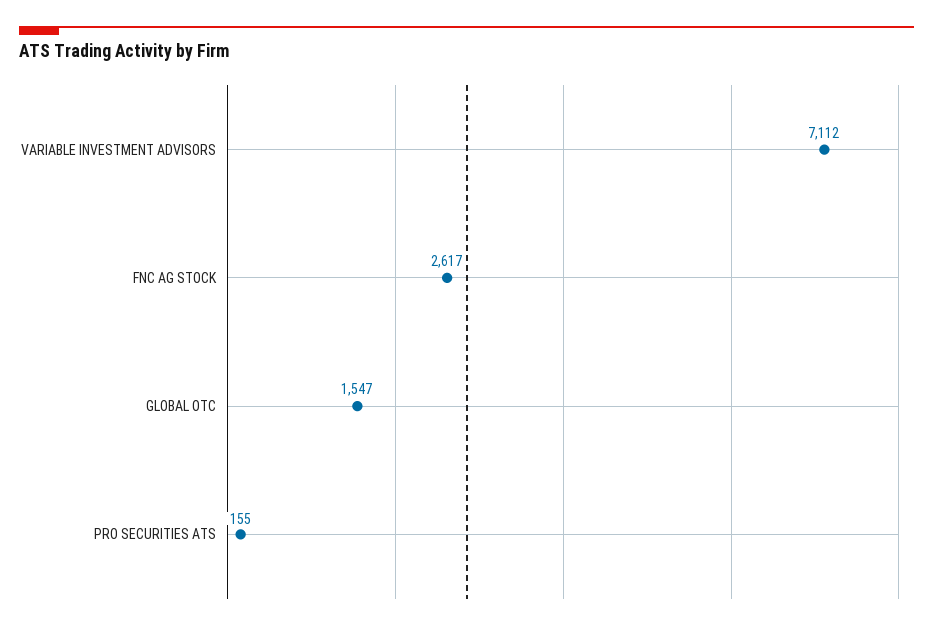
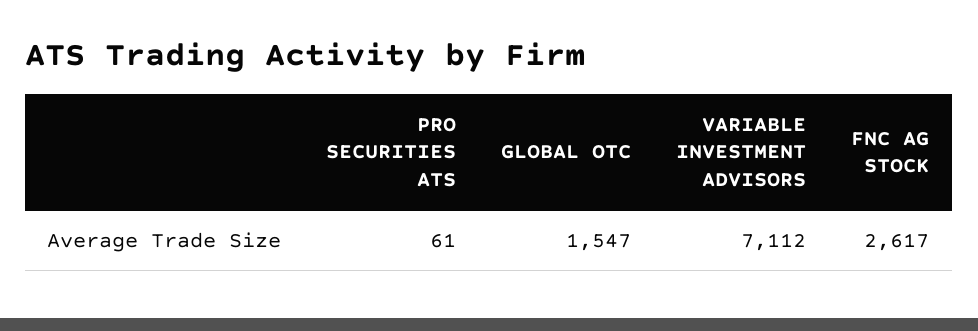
  {
    "VARIABLE INVESTMENT ADVISORS": 7112,
    "FNC AG STOCK": 2617,
    "GLOBAL OTC": 1547,
-   "PRO SECURITIES ATS": 155
+   "PRO SECURITIES ATS": 61
  }

